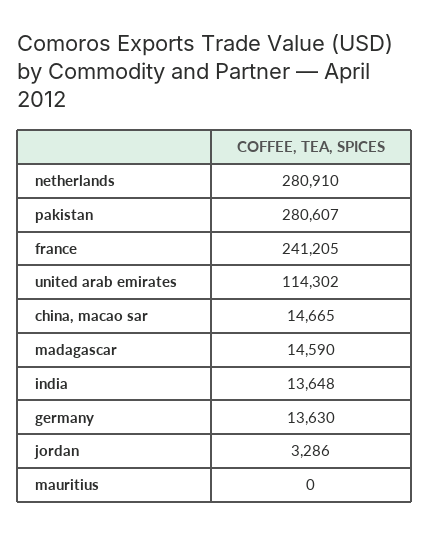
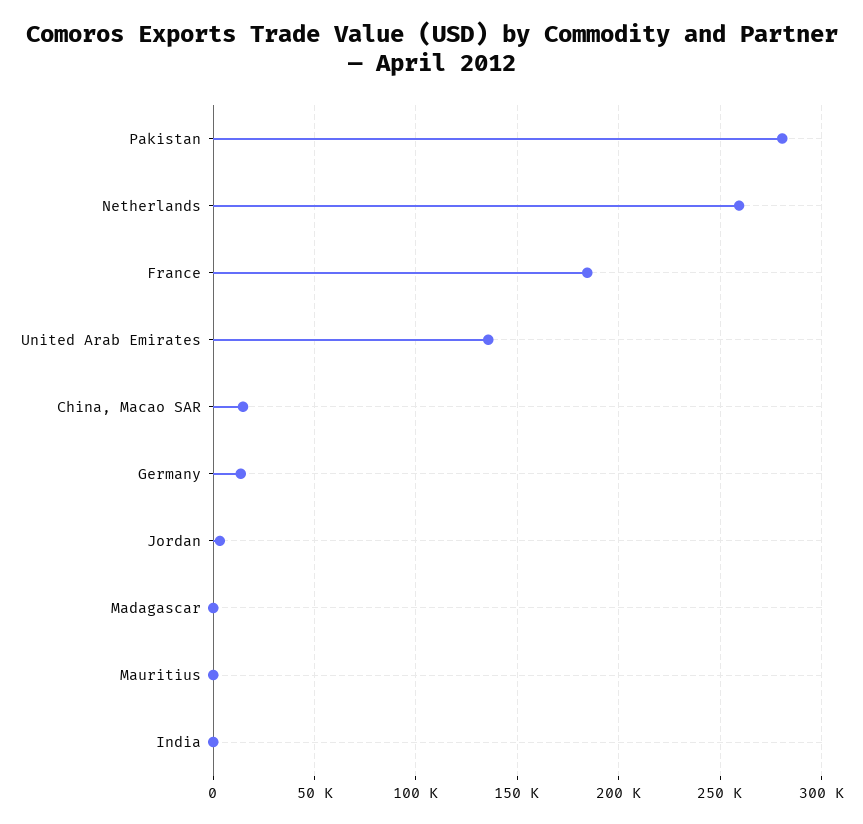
  {
-   "netherlands": 280910,
+   "netherlands": 260000,
    "pakistan": 280607,
-   "france": 241205,
+   "france": 185000,
-   "united arab emirates": 114302,
+   "united arab emirates": 135000,
    "china, macao sar": 14665,
-   "madagascar": 14590,
+   "madagascar": 0,
-   "india": 13648,
+   "india": 0,
    "germany": 13630,
    "jordan": 3286,
    "mauritius": 0
  }

